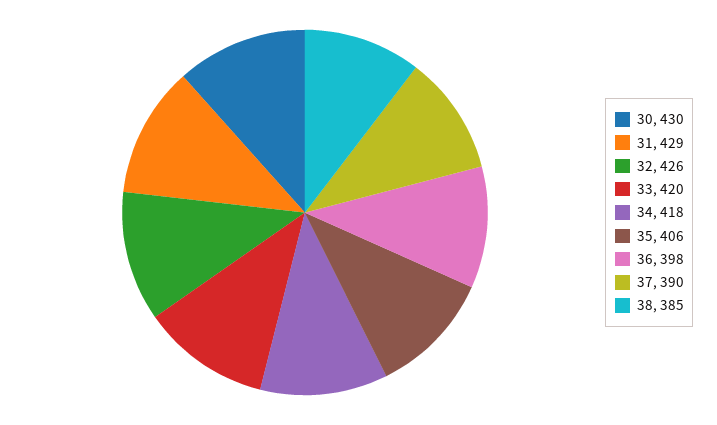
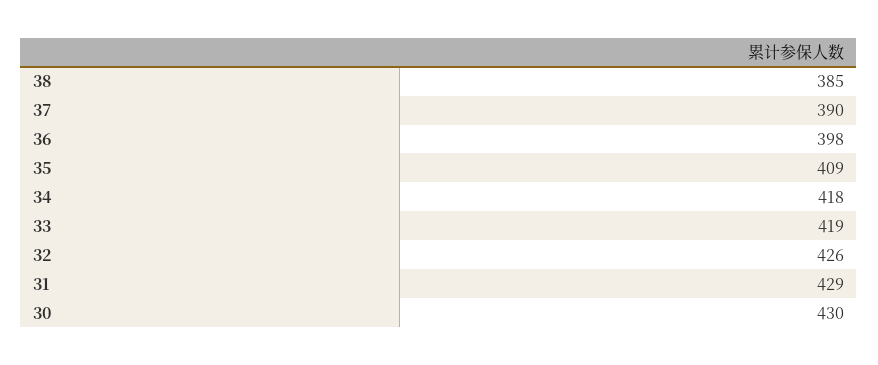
  {
    "30": 430,
    "31": 429,
    "32": 426,
-   "33": 420,
+   "33": 419,
    "34": 418,
-   "35": 406,
+   "35": 409,
    "36": 398,
    "37": 390,
    "38": 385
  }

